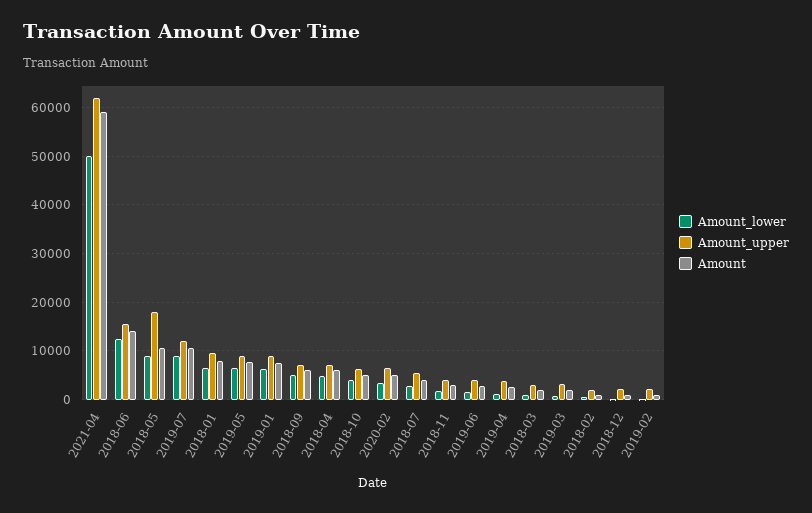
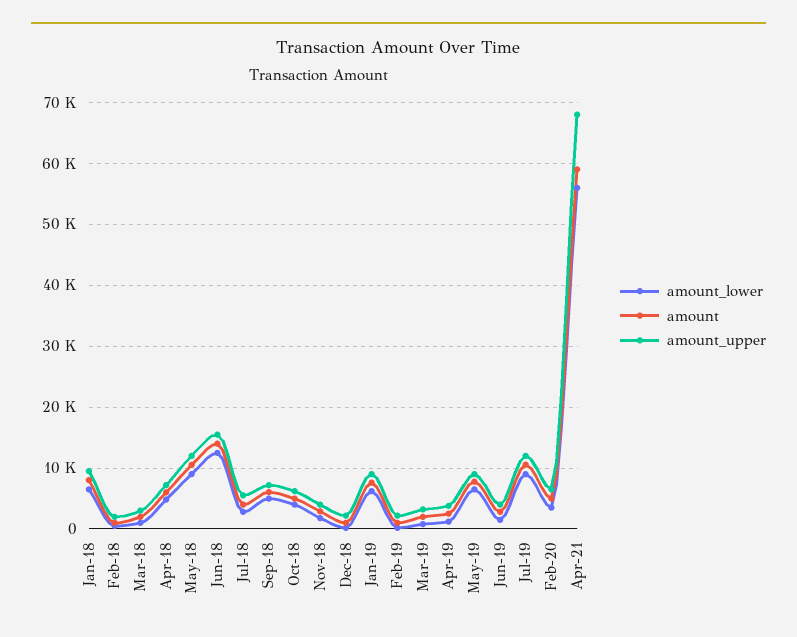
  {
    "Amount_lower": {
-     "2021-04": 50000,
+     "2021-04": 56000,
      "2018-06": 13000,
      "2018-05": 9000,
      "2019-07": 9000,
      "2018-01": 7000,
      "2019-05": 7000,
      "2019-01": 6000,
      "2018-09": 5000,
      "2018-04": 5000,
      "2018-10": 4000,
      "2020-02": 4000,
      "2018-07": 3000,
      "2018-11": 2000,
      "2019-06": 2000,
      "2019-04": 1000,
      "2018-03": 1000,
      "2019-03": 1000,
      "2018-02": 1000,
      "2018-12": 0,
      "2019-02": 0
    },
    "Amount_upper": {
-     "2021-04": 62000,
+     "2021-04": 68000,
      "2018-06": 16000,
-     "2018-05": 18000,
+     "2018-05": 12000,
      "2019-07": 12000,
      "2018-01": 10000,
      "2019-05": 9000,
      "2019-01": 9000,
      "2018-09": 7000,
      "2018-04": 7000,
      "2018-10": 6000,
      "2020-02": 7000,
      "2018-07": 6000,
      "2018-11": 4000,
      "2019-06": 4000,
      "2019-04": 4000,
      "2018-03": 3000,
      "2019-03": 3000,
      "2018-02": 2000,
      "2018-12": 2000,
      "2019-02": 2000
    },
    "Amount": {
      "2021-04": 59000,
      "2018-06": 14000,
      "2018-05": 11000,
      "2019-07": 11000,
      "2018-01": 8000,
      "2019-05": 8000,
      "2019-01": 8000,
      "2018-09": 6000,
      "2018-04": 6000,
      "2018-10": 5000,
      "2020-02": 5000,
      "2018-07": 4000,
      "2018-11": 3000,
      "2019-06": 3000,
      "2019-04": 3000,
      "2018-03": 2000,
      "2019-03": 2000,
      "2018-02": 1000,
      "2018-12": 1000,
      "2019-02": 1000
    }
  }

